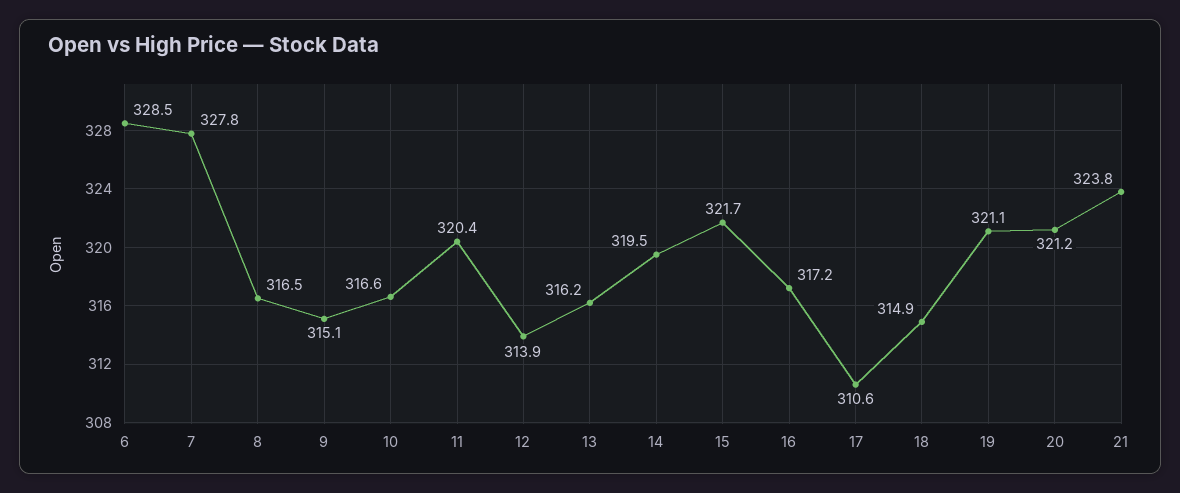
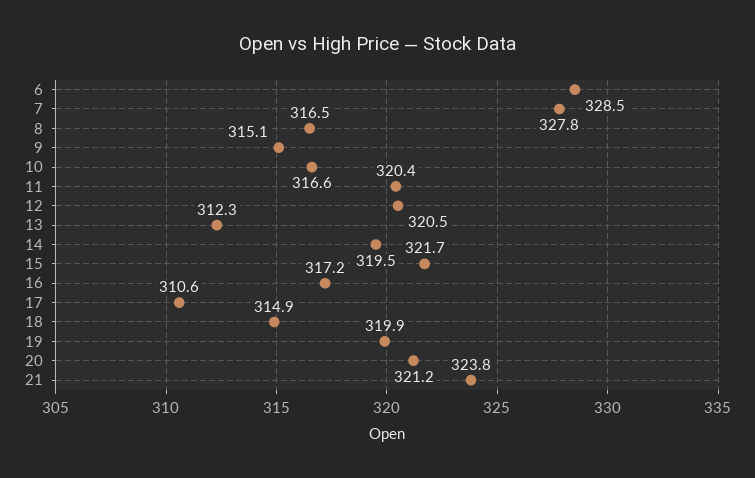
  {
    "6": 328.5,
    "7": 327.8,
    "8": 316.5,
    "9": 315.1,
    "10": 316.6,
    "11": 320.4,
-   "12": 313.9,
+   "12": 320.5,
-   "13": 316.2,
+   "13": 312.3,
    "14": 319.5,
    "15": 321.7,
    "16": 317.2,
    "17": 310.6,
    "18": 314.9,
-   "19": 321.1,
+   "19": 319.9,
    "20": 321.2,
    "21": 323.8
  }

